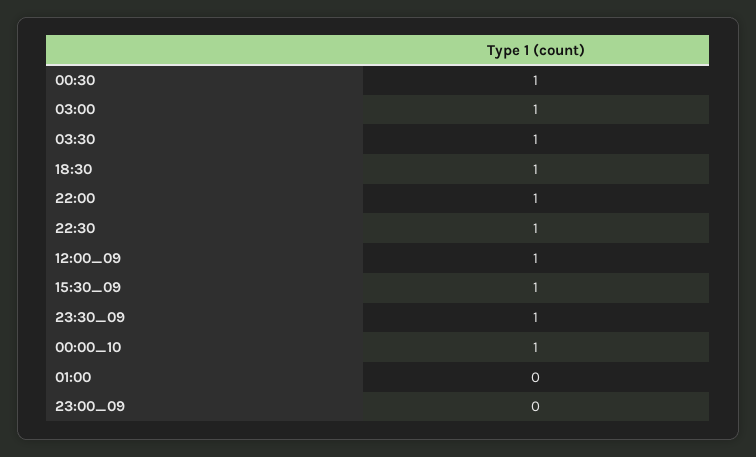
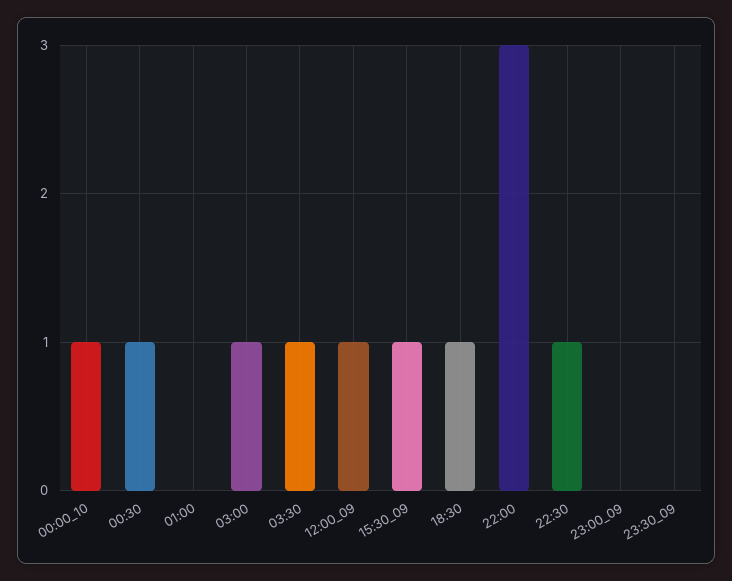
  {
    "00:30": 1,
    "03:00": 1,
    "03:30": 1,
    "18:30": 1,
-   "22:00": 1,
+   "22:00": 3,
    "22:30": 1,
    "12:00_09": 1,
    "15:30_09": 1,
-   "23:30_09": 1,
+   "23:30_09": 0,
    "00:00_10": 1,
    "01:00": 0,
    "23:00_09": 0
  }

